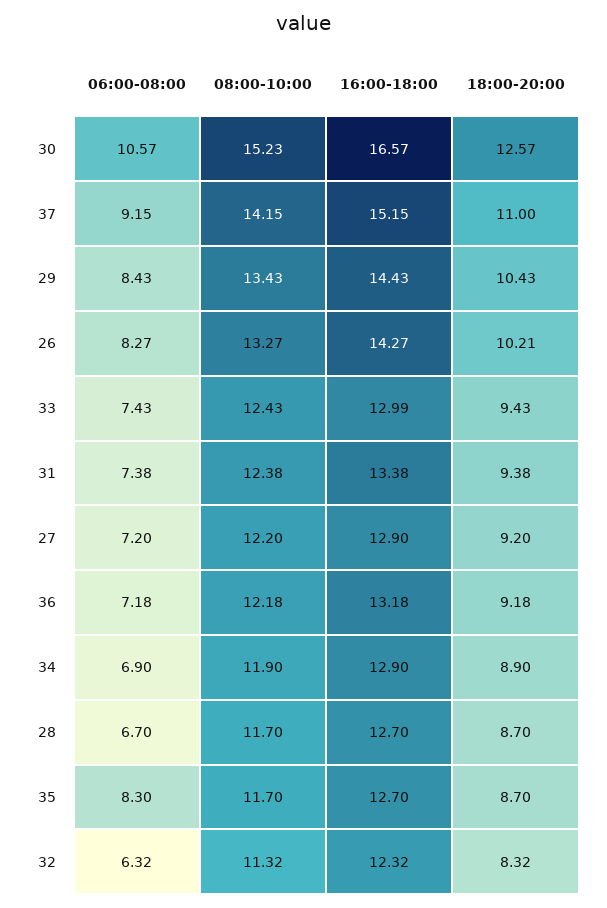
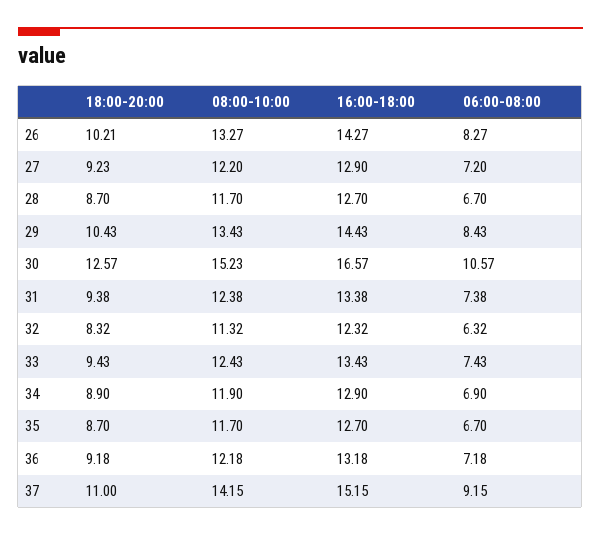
  {
    "06:00-08:00": {
      "30": 10.57,
      "37": 9.15,
      "29": 8.43,
      "26": 8.27,
      "33": 7.43,
      "31": 7.38,
      "27": 7.2,
      "36": 7.18,
      "34": 6.9,
      "28": 6.7,
-     "35": 8.3,
+     "35": 6.7,
      "32": 6.32
    },
    "08:00-10:00": {
      "30": 15.23,
      "37": 14.15,
      "29": 13.43,
      "26": 13.27,
      "33": 12.43,
      "31": 12.38,
      "27": 12.2,
      "36": 12.18,
      "34": 11.9,
      "28": 11.7,
      "35": 11.7,
      "32": 11.32
    },
    "16:00-18:00": {
      "30": 16.57,
      "37": 15.15,
      "29": 14.43,
      "26": 14.27,
-     "33": 12.99,
+     "33": 13.43,
      "31": 13.38,
      "27": 12.9,
      "36": 13.18,
      "34": 12.9,
      "28": 12.7,
      "35": 12.7,
      "32": 12.32
    },
    "18:00-20:00": {
      "30": 12.57,
      "37": 11,
      "29": 10.43,
      "26": 10.21,
      "33": 9.43,
      "31": 9.38,
-     "27": 9.2,
+     "27": 9.23,
      "36": 9.18,
      "34": 8.9,
      "28": 8.7,
      "35": 8.7,
      "32": 8.32
    }
  }

